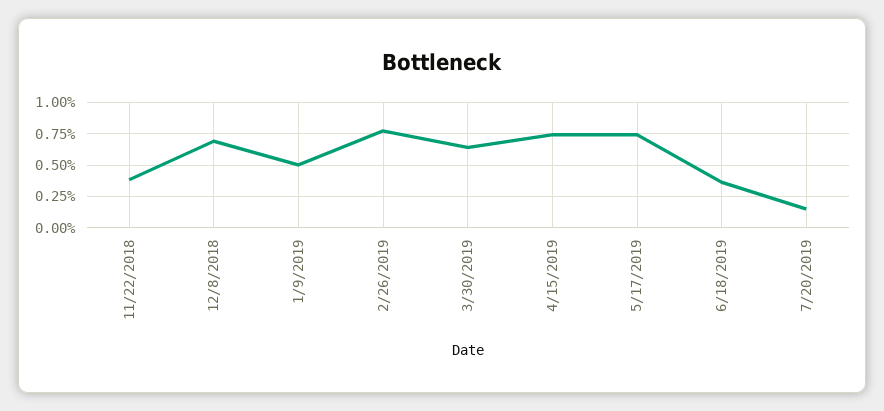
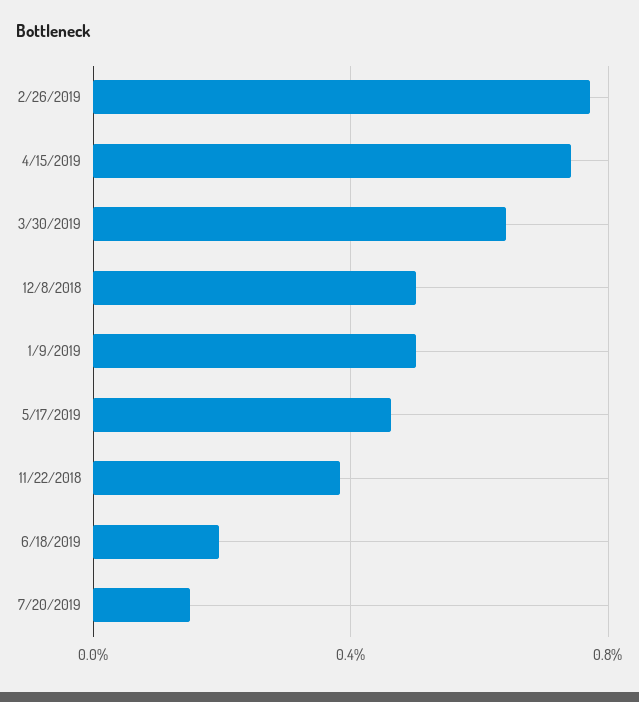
  {
    "11/22/2018": 0.4,
-   "12/8/2018": 0.7,
+   "12/8/2018": 0.5,
    "1/9/2019": 0.5,
    "2/26/2019": 0.75,
    "3/30/2019": 0.65,
    "4/15/2019": 0.75,
-   "5/17/2019": 0.75,
+   "5/17/2019": 0.45,
-   "6/18/2019": 0.35,
+   "6/18/2019": 0.2,
    "7/20/2019": 0.15
  }

